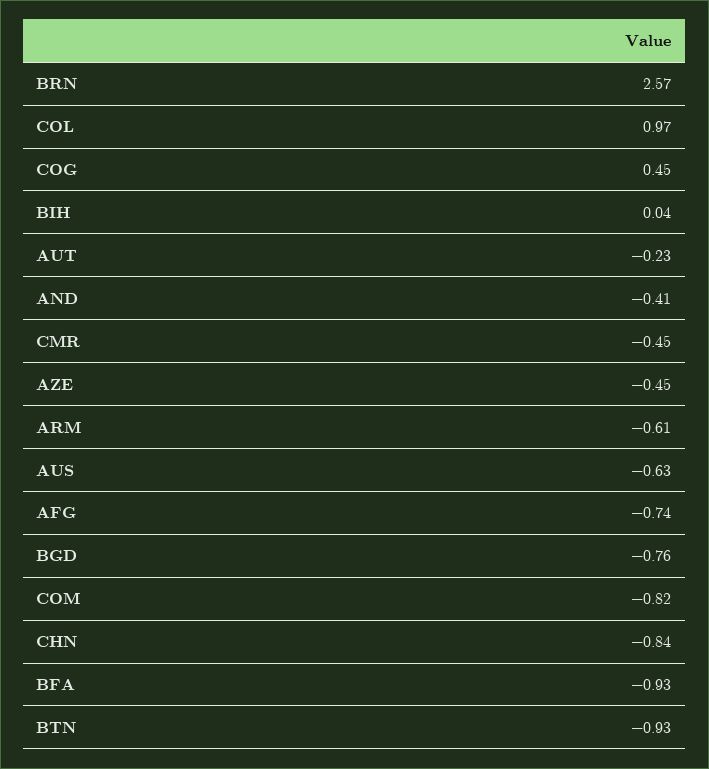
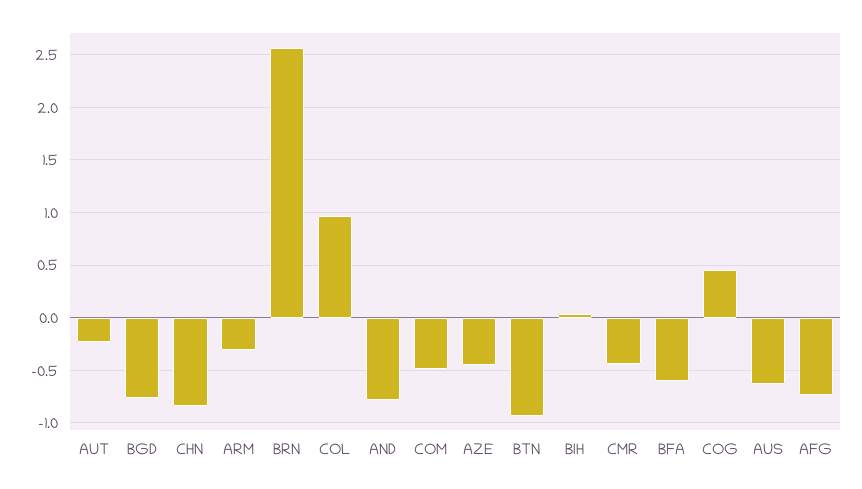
  {
    "BRN": 2.57,
    "COL": 0.97,
    "COG": 0.45,
    "BIH": 0.04,
    "AUT": -0.23,
-   "AND": -0.41,
+   "AND": -0.8,
    "CMR": -0.45,
    "AZE": -0.45,
-   "ARM": -0.61,
+   "ARM": -0.3,
    "AUS": -0.63,
    "AFG": -0.74,
    "BGD": -0.76,
-   "COM": -0.82,
+   "COM": -0.5,
    "CHN": -0.84,
-   "BFA": -0.93,
+   "BFA": -0.6,
    "BTN": -0.93
  }

